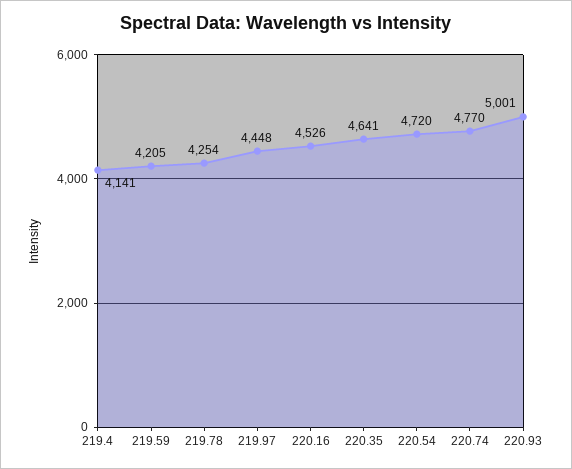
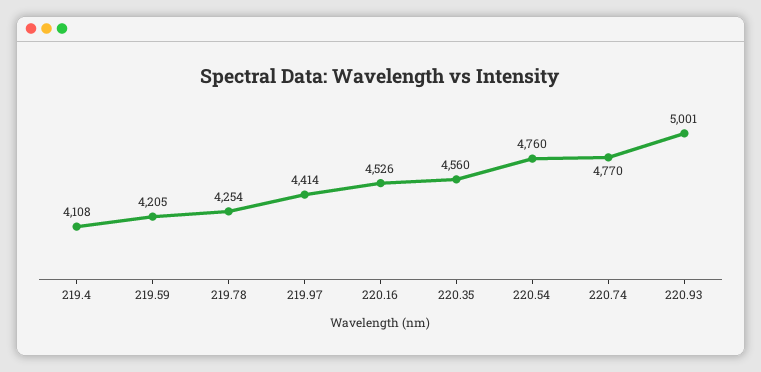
  {
-   "219.4": 4141,
+   "219.4": 4108,
    "219.59": 4205,
    "219.78": 4254,
-   "219.97": 4448,
+   "219.97": 4414,
    "220.16": 4526,
-   "220.35": 4641,
+   "220.35": 4560,
-   "220.54": 4720,
+   "220.54": 4760,
    "220.74": 4770,
    "220.93": 5001
  }

